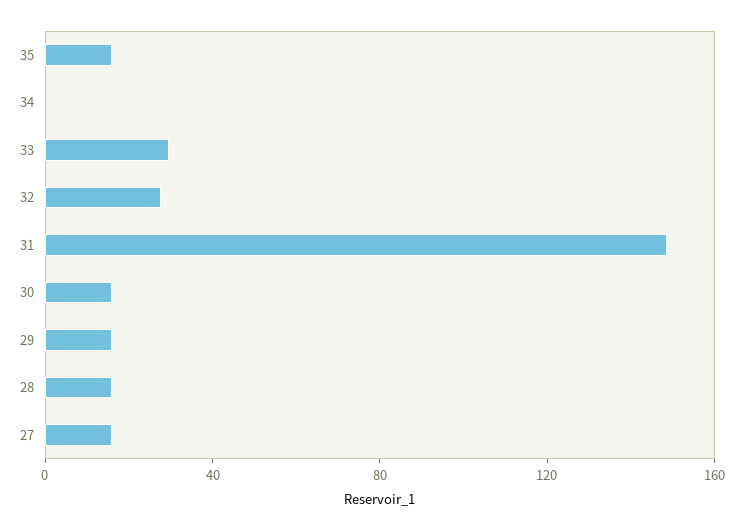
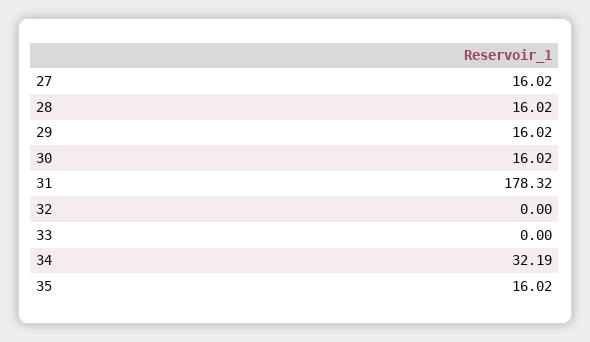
  {
    "35": 16.02,
-   "34": 0,
+   "34": 32.19,
-   "33": 30,
+   "33": 0,
-   "32": 30,
+   "32": 0,
-   "31": 150,
+   "31": 178.32,
    "30": 16.02,
    "29": 16.02,
    "28": 16.02,
    "27": 16.02
  }

